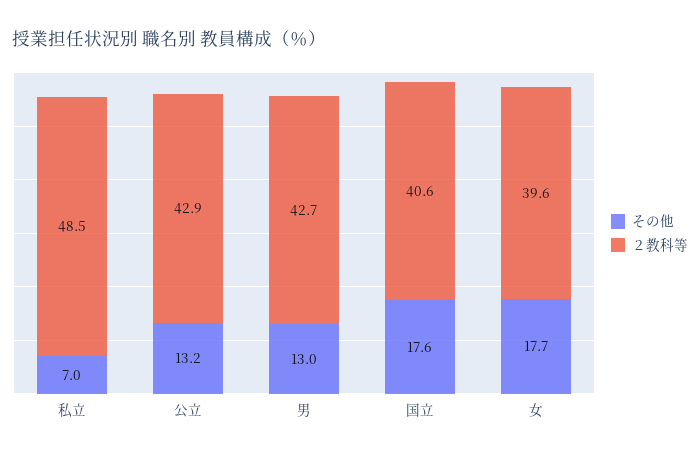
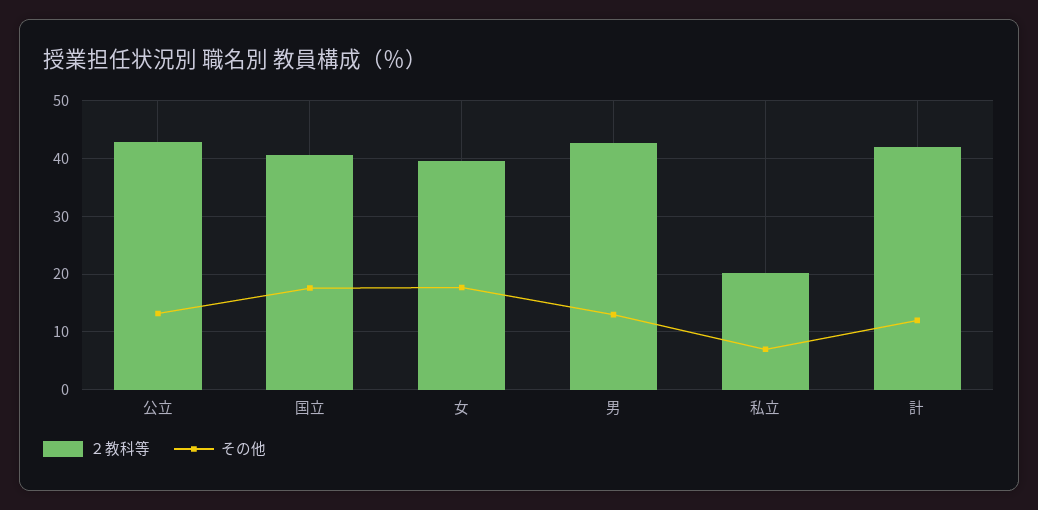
  {
    "その他": {
      "私立": 7,
      "公立": 13.2,
      "男": 13,
      "国立": 17.6,
-     "女": 17.7
+     "女": 17.7,
+     "計": 12
    },
    "２教科等": {
-     "私立": 48.5,
+     "私立": 20,
      "公立": 42.9,
      "男": 42.7,
      "国立": 40.6,
-     "女": 39.6
+     "女": 39.6,
+     "計": 42
    }
  }

